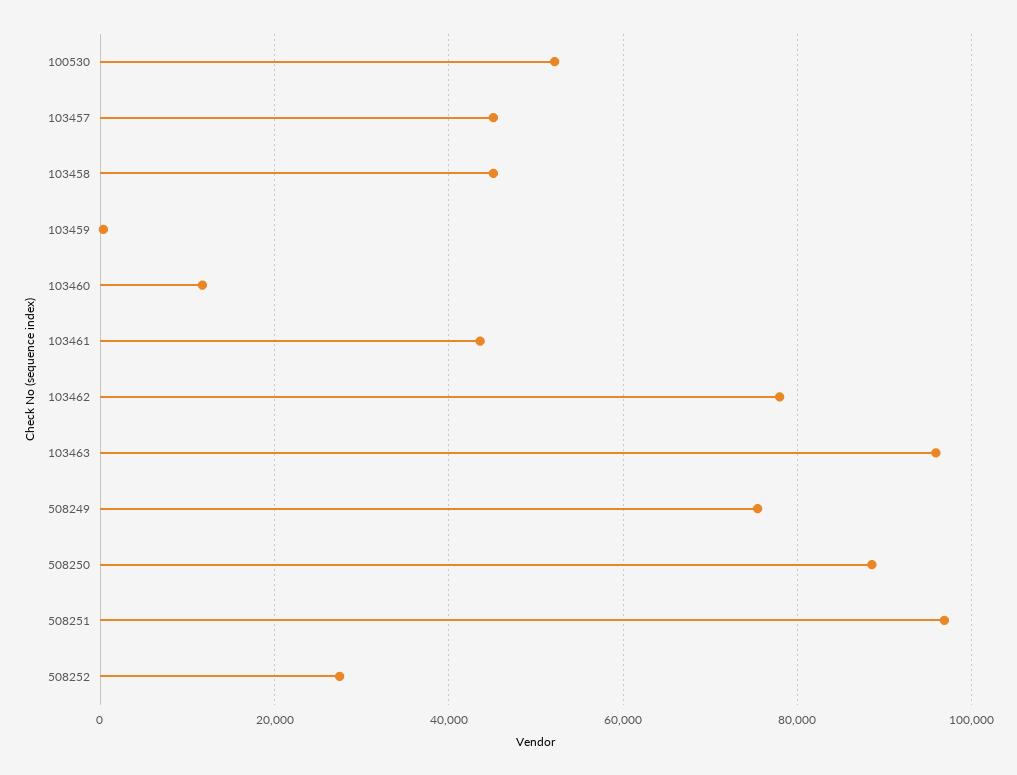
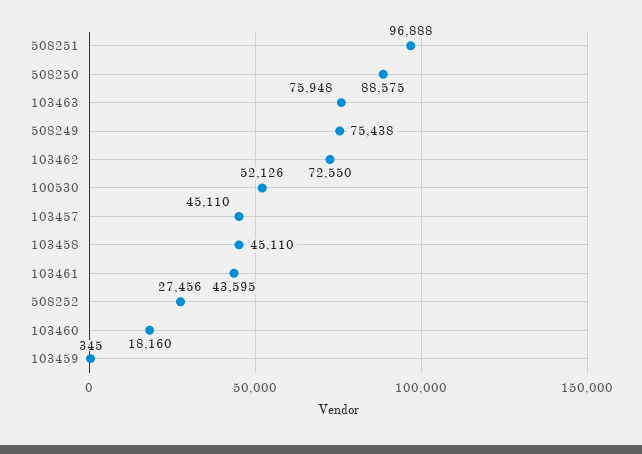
  {
    "100530": 52126,
    "103457": 45110,
    "103458": 45110,
    "103459": 345,
-   "103460": 12000,
+   "103460": 18160,
    "103461": 43595,
-   "103462": 78000,
+   "103462": 72550,
-   "103463": 96000,
+   "103463": 75948,
    "508249": 75438,
    "508250": 88575,
    "508251": 96888,
    "508252": 27456
  }

